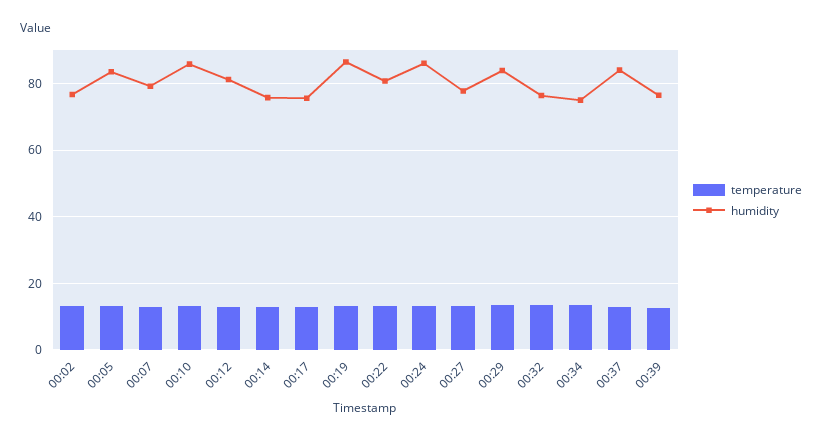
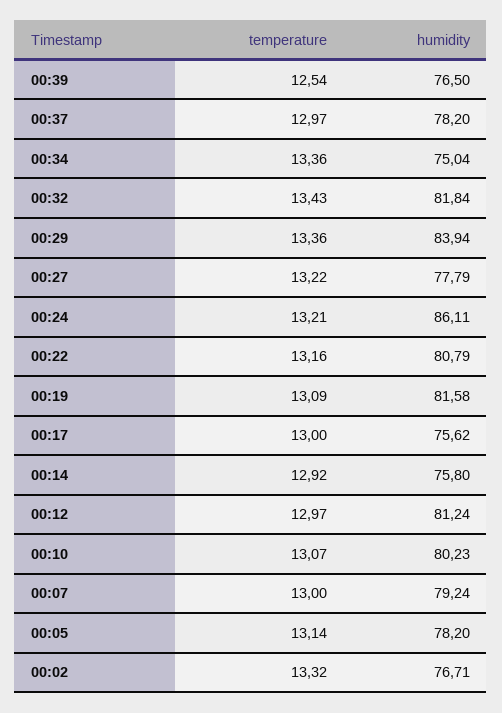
  {
    "temperature": {
      "00:02": 13.32,
      "00:05": 13.14,
      "00:07": 13,
      "00:10": 13.07,
      "00:12": 12.97,
      "00:14": 12.92,
      "00:17": 13,
      "00:19": 13.09,
      "00:22": 13.16,
      "00:24": 13.21,
      "00:27": 13.22,
      "00:29": 13.36,
      "00:32": 13.43,
      "00:34": 13.36,
      "00:37": 12.97,
      "00:39": 12.54
    },
    "humidity": {
      "00:02": 76.71,
-     "00:05": 84,
+     "00:05": 78.2,
      "00:07": 79.24,
-     "00:10": 86,
+     "00:10": 80.23,
      "00:12": 81.24,
      "00:14": 75.8,
      "00:17": 75.62,
-     "00:19": 86,
+     "00:19": 81.58,
      "00:22": 80.79,
      "00:24": 86.11,
      "00:27": 77.79,
      "00:29": 83.94,
-     "00:32": 76,
+     "00:32": 81.84,
      "00:34": 75.04,
-     "00:37": 84,
+     "00:37": 78.2,
      "00:39": 76.5
    }
  }

